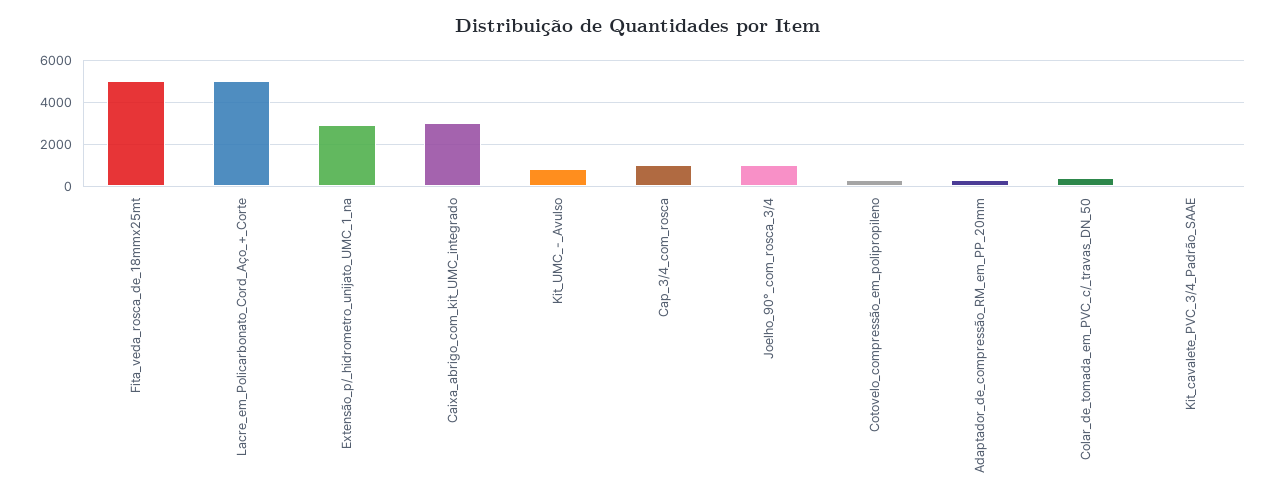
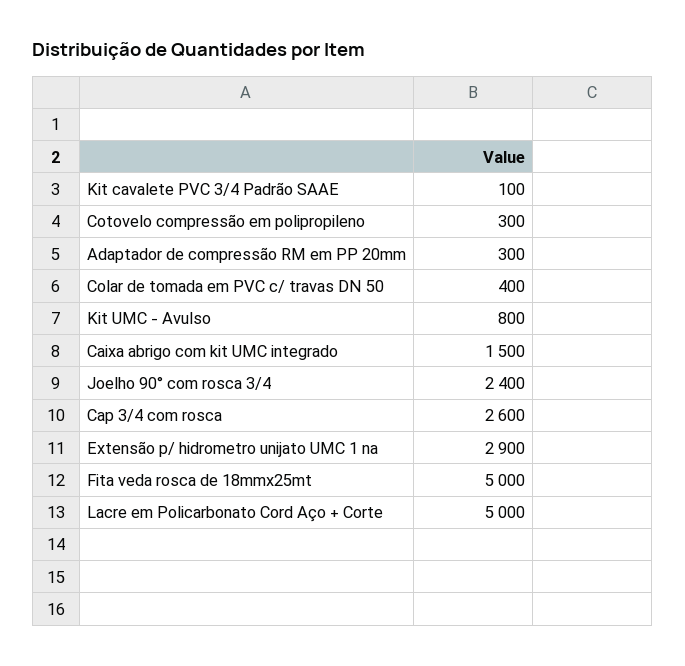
  {
    "Fita_veda_rosca_de_18mmx25mt": 5000,
    "Lacre_em_Policarbonato_Cord_Aço_+_Corte": 5000,
    "Extensão_p/_hidrometro_unijato_UMC_1_na": 2900,
-   "Caixa_abrigo_com_kit_UMC_integrado": 3000,
+   "Caixa_abrigo_com_kit_UMC_integrado": 1500,
    "Kit_UMC_-_Avulso": 800,
-   "Cap_3/4_com_rosca": 1000,
+   "Cap_3/4_com_rosca": 2600,
-   "Joelho_90°_com_rosca_3/4": 1000,
+   "Joelho_90°_com_rosca_3/4": 2400,
    "Cotovelo_compressão_em_polipropileno": 300,
    "Adaptador_de_compressão_RM_em_PP_20mm": 300,
    "Colar_de_tomada_em_PVC_c/_travas_DN_50": 400,
    "Kit_cavalete_PVC_3/4_Padrão_SAAE": 100
  }

